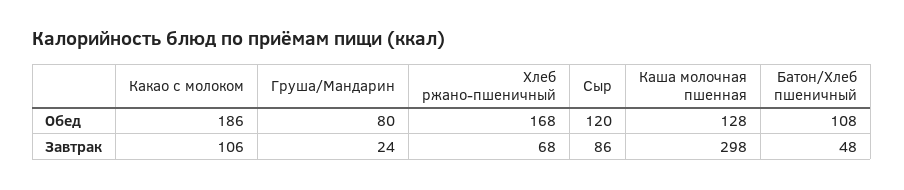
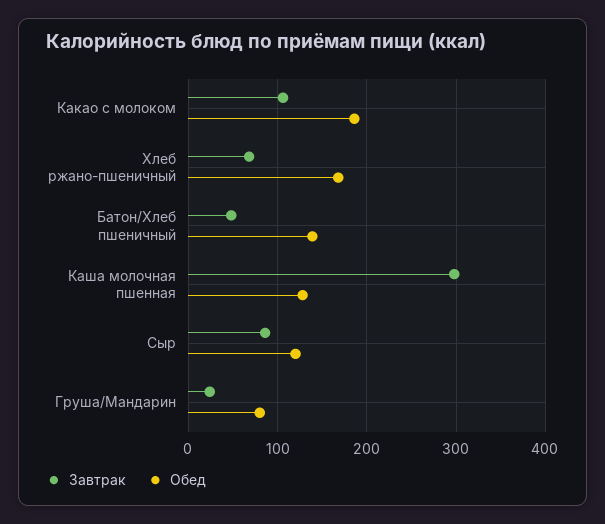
  {
    "Обед": {
      "Какао с молоком": 186,
      "Груша/Мандарин": 80,
      "Хлеб ржано-пшеничный": 168,
      "Сыр": 120,
      "Каша молочная пшенная": 128,
-     "Батон/Хлеб пшеничный": 108
+     "Батон/Хлеб пшеничный": 140
    },
    "Завтрак": {
      "Какао с молоком": 106,
      "Груша/Мандарин": 24,
      "Хлеб ржано-пшеничный": 68,
      "Сыр": 86,
      "Каша молочная пшенная": 298,
      "Батон/Хлеб пшеничный": 48
    }
  }

